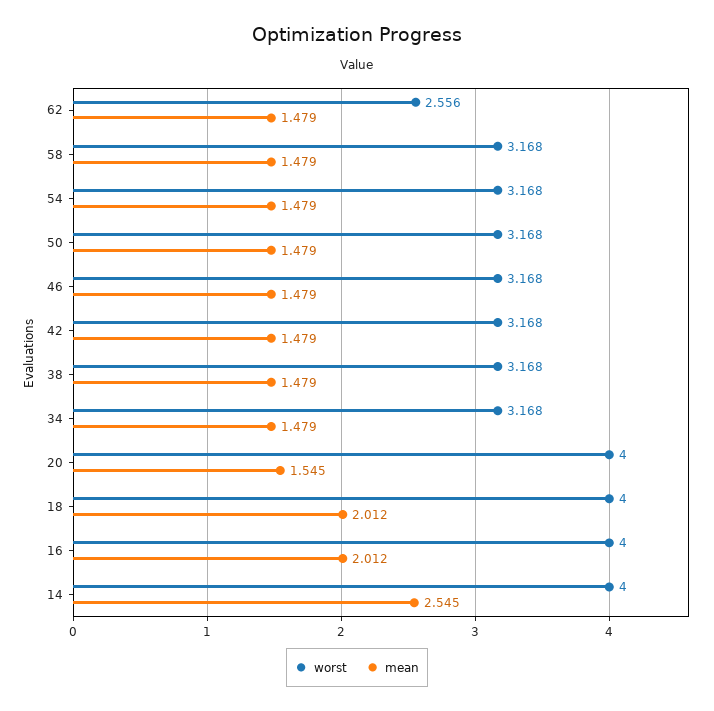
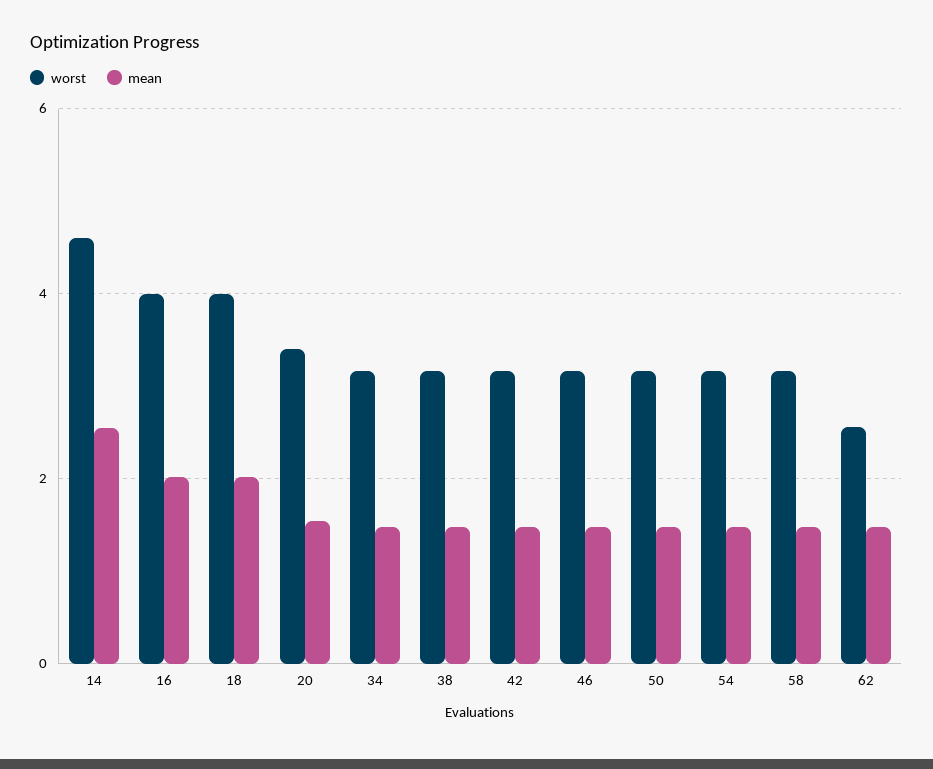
  {
    "worst": {
      "62": 2.556,
      "58": 3.168,
      "54": 3.168,
      "50": 3.168,
      "46": 3.168,
      "42": 3.168,
      "38": 3.168,
      "34": 3.168,
-     "20": 4,
+     "20": 3.4,
      "18": 4,
      "16": 4,
-     "14": 4
+     "14": 4.6
    },
    "mean": {
      "62": 1.479,
      "58": 1.479,
      "54": 1.479,
      "50": 1.479,
      "46": 1.479,
      "42": 1.479,
      "38": 1.479,
      "34": 1.479,
      "20": 1.545,
      "18": 2.012,
      "16": 2.012,
      "14": 2.545
    }
  }

